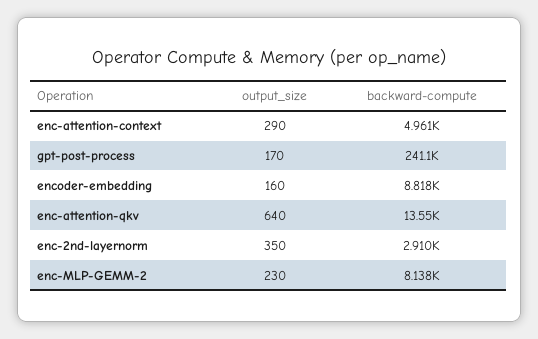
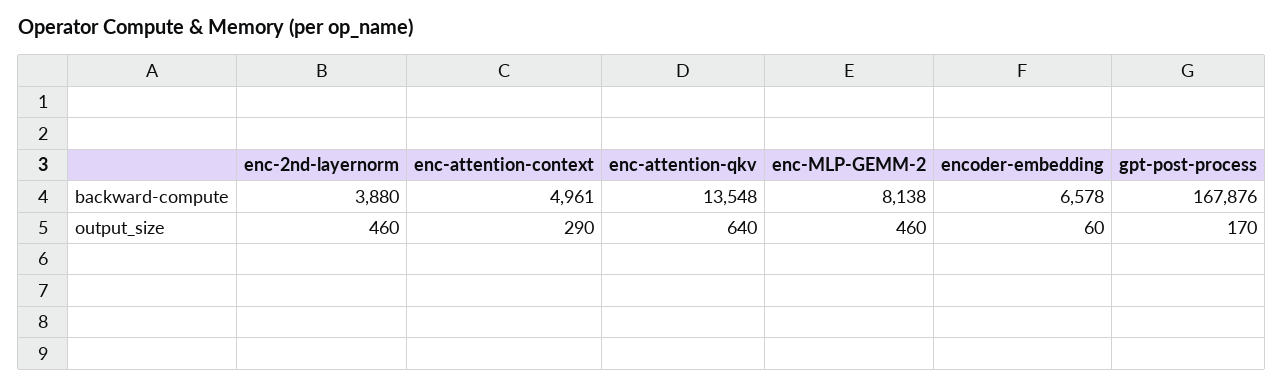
  {
    "output_size": {
      "enc-attention-context": 290,
      "gpt-post-process": 170,
-     "encoder-embedding": 160,
+     "encoder-embedding": 60,
      "enc-attention-qkv": 640,
-     "enc-2nd-layernorm": 350,
+     "enc-2nd-layernorm": 460,
-     "enc-MLP-GEMM-2": 230
+     "enc-MLP-GEMM-2": 460
    },
    "backward-compute": {
      "enc-attention-context": 4961,
-     "gpt-post-process": 241100,
+     "gpt-post-process": 167876,
-     "encoder-embedding": 8818,
+     "encoder-embedding": 6578,
      "enc-attention-qkv": 13548,
-     "enc-2nd-layernorm": 2910,
+     "enc-2nd-layernorm": 3880,
      "enc-MLP-GEMM-2": 8138
    }
  }

